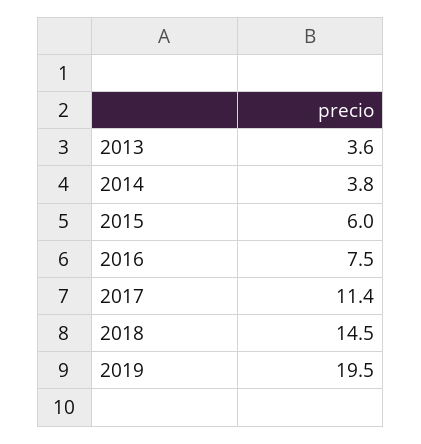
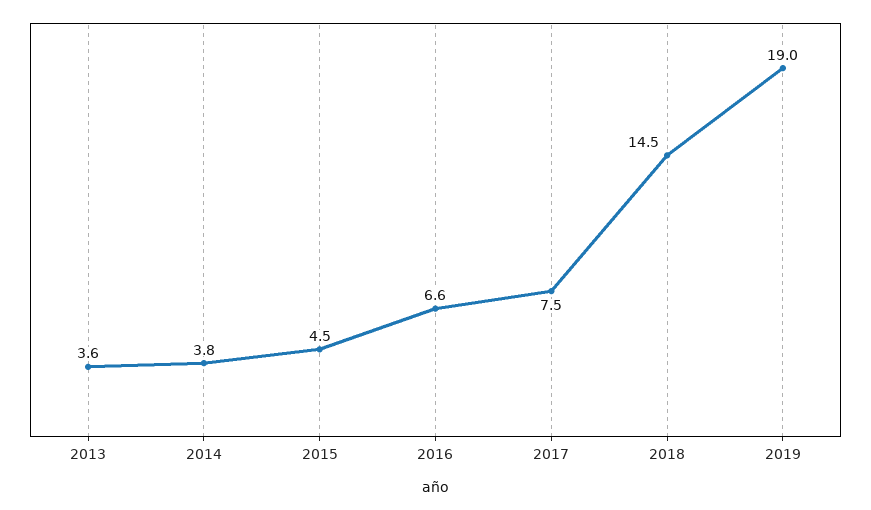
  {
    "2013": 3.6,
    "2014": 3.8,
-   "2015": 6,
+   "2015": 4.5,
-   "2016": 7.5,
+   "2016": 6.6,
-   "2017": 11.4,
+   "2017": 7.5,
    "2018": 14.5,
-   "2019": 19.5
+   "2019": 19
  }

